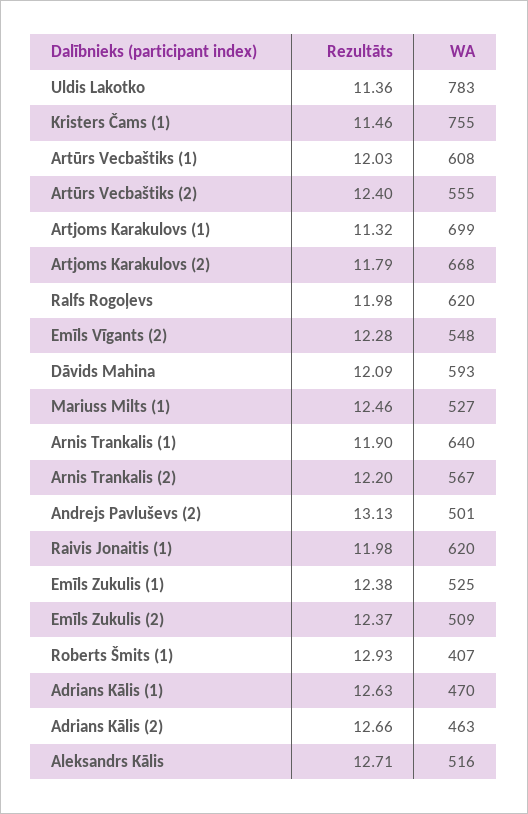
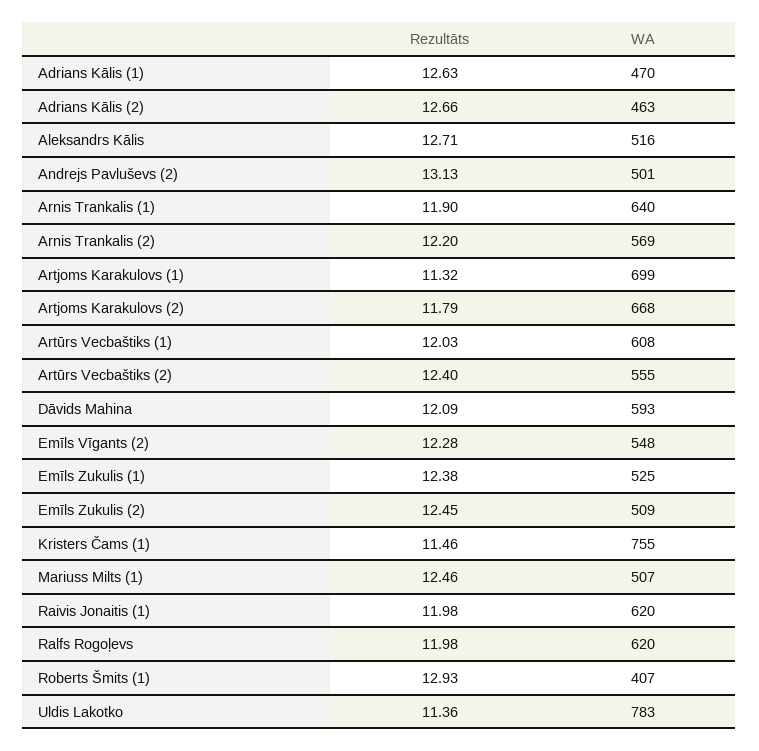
  {
    "Rezultāts": {
      "Uldis Lakotko": 11.36,
      "Kristers Čams (1)": 11.46,
      "Artūrs Vecbaštiks (1)": 12.03,
      "Artūrs Vecbaštiks (2)": 12.4,
      "Artjoms Karakulovs (1)": 11.32,
      "Artjoms Karakulovs (2)": 11.79,
      "Ralfs Rogoļevs": 11.98,
      "Emīls Vīgants (2)": 12.28,
      "Dāvids Mahina": 12.09,
      "Mariuss Milts (1)": 12.46,
      "Arnis Trankalis (1)": 11.9,
      "Arnis Trankalis (2)": 12.2,
      "Andrejs Pavluševs (2)": 13.13,
      "Raivis Jonaitis (1)": 11.98,
      "Emīls Zukulis (1)": 12.38,
-     "Emīls Zukulis (2)": 12.37,
+     "Emīls Zukulis (2)": 12.45,
      "Roberts Šmits (1)": 12.93,
      "Adrians Kālis (1)": 12.63,
      "Adrians Kālis (2)": 12.66,
      "Aleksandrs Kālis": 12.71
    },
    "WA": {
      "Uldis Lakotko": 783,
      "Kristers Čams (1)": 755,
      "Artūrs Vecbaštiks (1)": 608,
      "Artūrs Vecbaštiks (2)": 555,
      "Artjoms Karakulovs (1)": 699,
      "Artjoms Karakulovs (2)": 668,
      "Ralfs Rogoļevs": 620,
      "Emīls Vīgants (2)": 548,
      "Dāvids Mahina": 593,
-     "Mariuss Milts (1)": 527,
+     "Mariuss Milts (1)": 507,
      "Arnis Trankalis (1)": 640,
-     "Arnis Trankalis (2)": 567,
+     "Arnis Trankalis (2)": 569,
      "Andrejs Pavluševs (2)": 501,
      "Raivis Jonaitis (1)": 620,
      "Emīls Zukulis (1)": 525,
      "Emīls Zukulis (2)": 509,
      "Roberts Šmits (1)": 407,
      "Adrians Kālis (1)": 470,
      "Adrians Kālis (2)": 463,
      "Aleksandrs Kālis": 516
    }
  }

